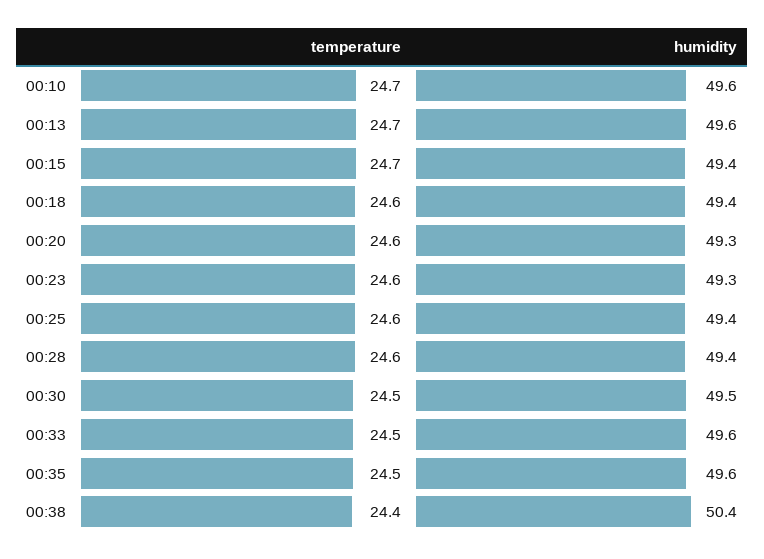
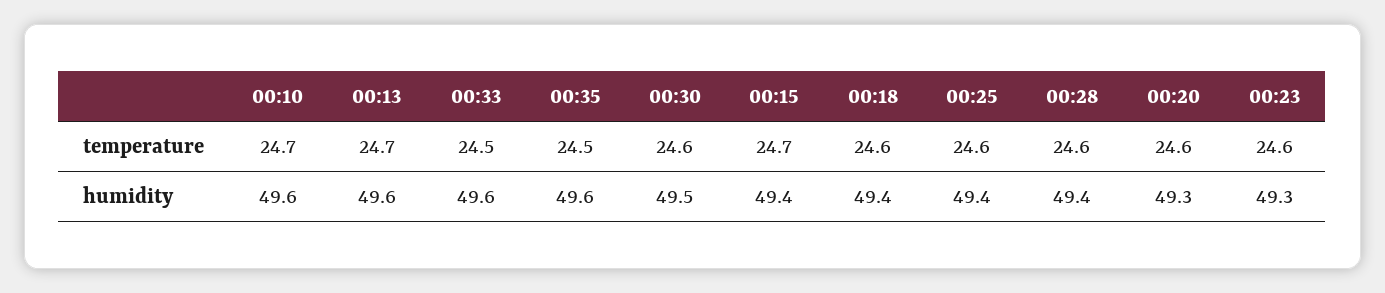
  {
    "temperature": {
      "00:10": 24.7,
      "00:13": 24.7,
      "00:15": 24.7,
      "00:18": 24.6,
      "00:20": 24.6,
      "00:23": 24.6,
      "00:25": 24.6,
      "00:28": 24.6,
-     "00:30": 24.5,
+     "00:30": 24.6,
      "00:33": 24.5,
-     "00:35": 24.5,
+     "00:35": 24.5
-     "00:38": 24.4
    },
    "humidity": {
      "00:10": 49.6,
      "00:13": 49.6,
      "00:15": 49.4,
      "00:18": 49.4,
      "00:20": 49.3,
      "00:23": 49.3,
      "00:25": 49.4,
      "00:28": 49.4,
      "00:30": 49.5,
      "00:33": 49.6,
-     "00:35": 49.6,
+     "00:35": 49.6
-     "00:38": 50.4
    }
  }

